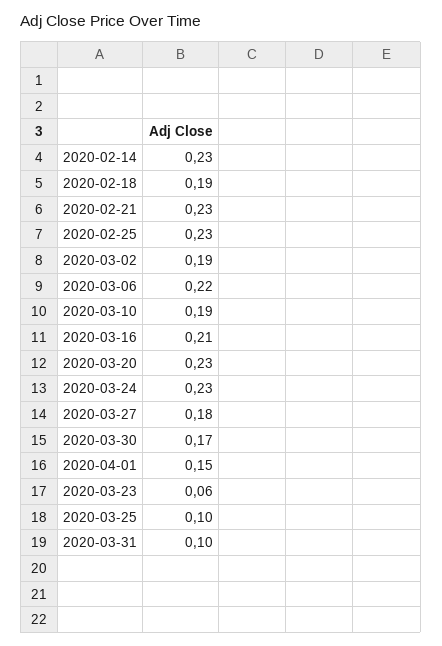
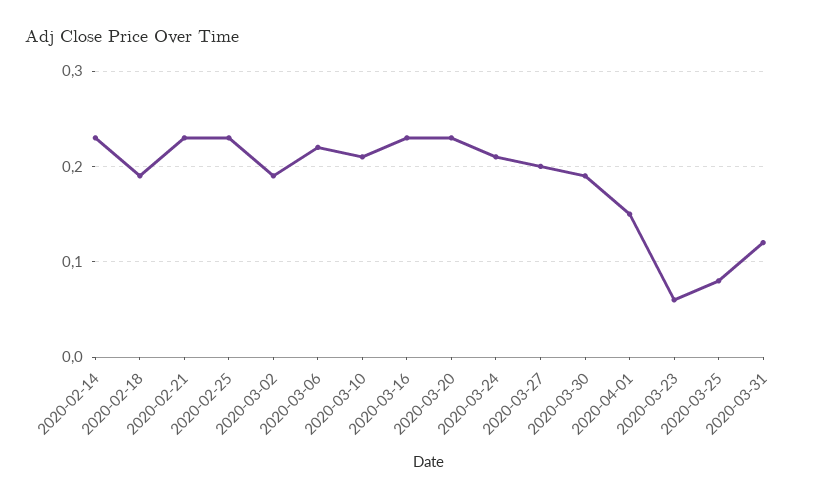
  {
    "2020-02-14": 0.23,
    "2020-02-18": 0.19,
    "2020-02-21": 0.23,
    "2020-02-25": 0.23,
    "2020-03-02": 0.19,
    "2020-03-06": 0.22,
-   "2020-03-10": 0.19,
+   "2020-03-10": 0.21,
-   "2020-03-16": 0.21,
+   "2020-03-16": 0.23,
    "2020-03-20": 0.23,
-   "2020-03-24": 0.23,
+   "2020-03-24": 0.21,
-   "2020-03-27": 0.18,
+   "2020-03-27": 0.2,
-   "2020-03-30": 0.17,
+   "2020-03-30": 0.19,
    "2020-04-01": 0.15,
    "2020-03-23": 0.06,
-   "2020-03-25": 0.1,
+   "2020-03-25": 0.08,
-   "2020-03-31": 0.1
+   "2020-03-31": 0.12
  }

